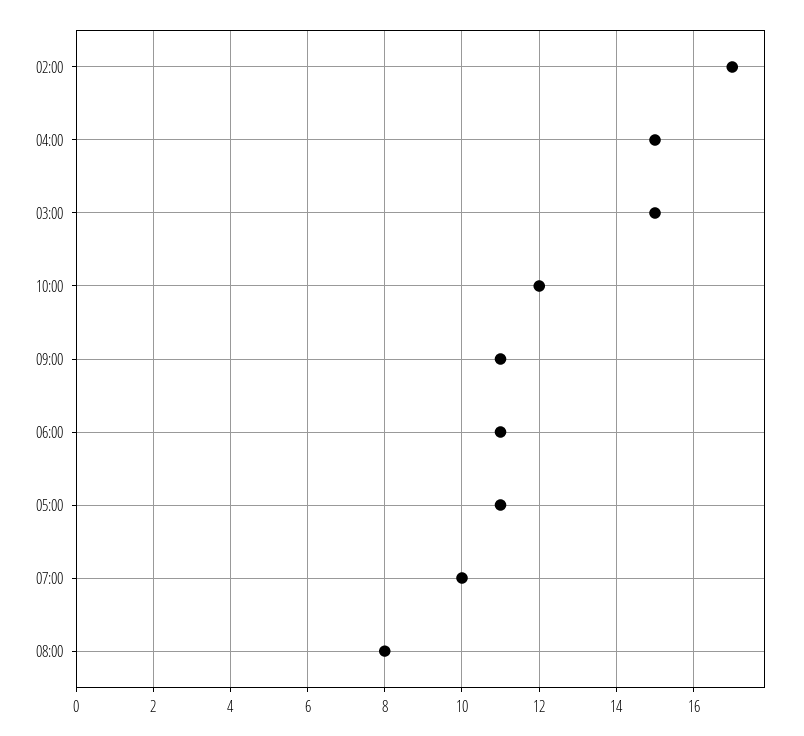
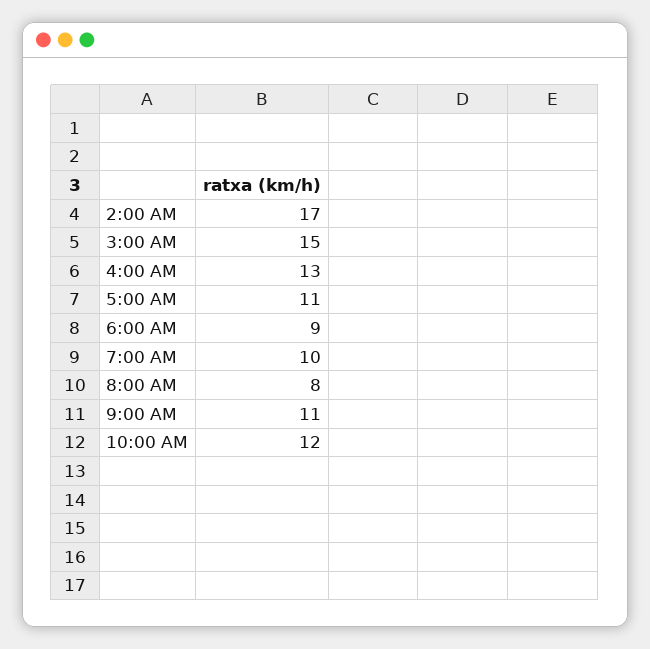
  {
    "02:00": 17,
-   "04:00": 15,
+   "04:00": 13,
    "03:00": 15,
    "10:00": 12,
    "09:00": 11,
-   "06:00": 11,
+   "06:00": 9,
    "05:00": 11,
    "07:00": 10,
    "08:00": 8
  }

